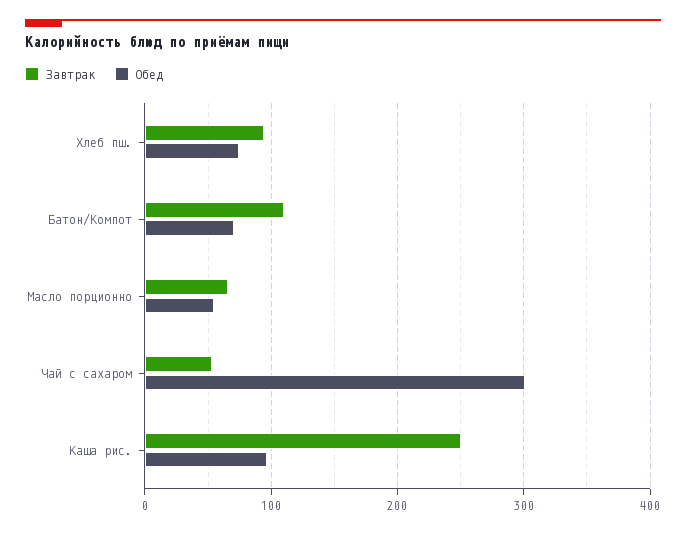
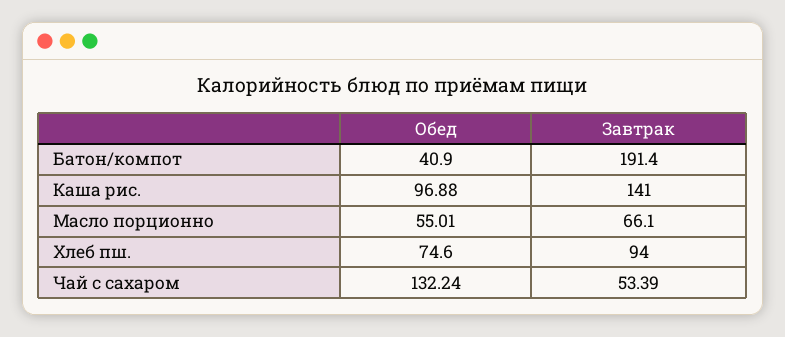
  {
    "Завтрак": {
      "Хлеб пш.": 94,
-     "Батон/Компот": 110,
+     "Батон/Компот": 191.4,
      "Масло порционно": 66.1,
      "Чай с сахаром": 53.39,
-     "Каша рис.": 250
+     "Каша рис.": 141
    },
    "Обед": {
      "Хлеб пш.": 74.6,
-     "Батон/Компот": 70,
+     "Батон/Компот": 40.9,
      "Масло порционно": 55.01,
-     "Чай с сахаром": 300,
+     "Чай с сахаром": 132.24,
      "Каша рис.": 96.88
    }
  }

